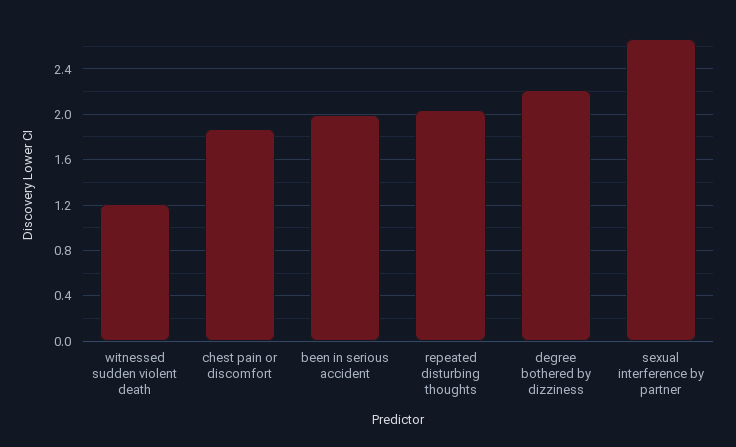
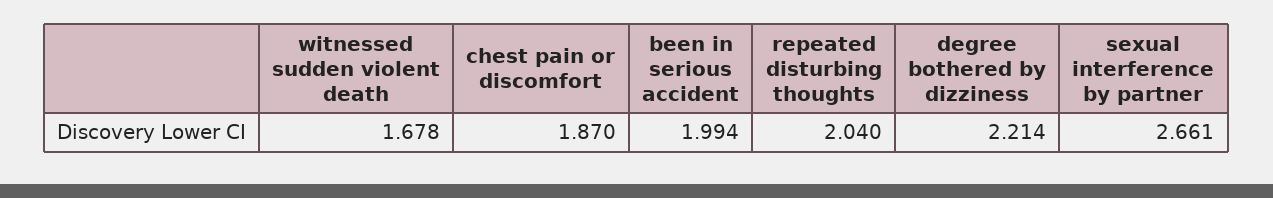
  {
-   "witnessed sudden violent death": 1.2,
+   "witnessed sudden violent death": 1.678,
    "chest pain or discomfort": 1.87,
    "been in serious accident": 1.994,
    "repeated disturbing thoughts": 2.04,
    "degree bothered by dizziness": 2.214,
    "sexual interference by partner": 2.661
  }

